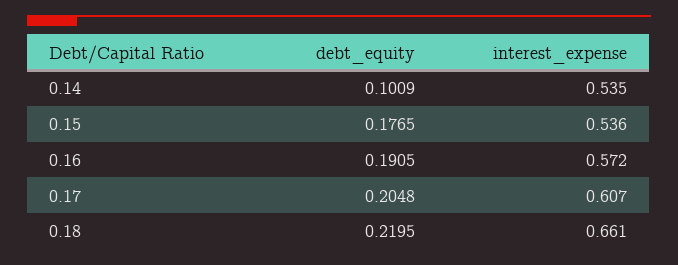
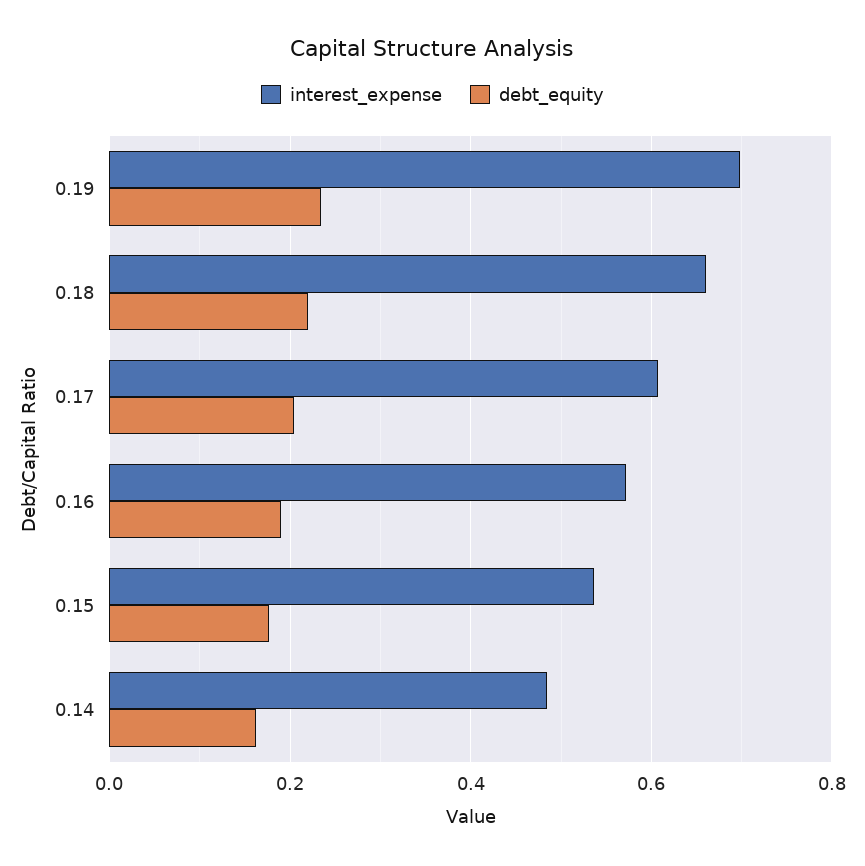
  {
    "debt_equity": {
-     "0.14": 0.1009,
+     "0.14": 0.16,
      "0.15": 0.1765,
      "0.16": 0.1905,
      "0.17": 0.2048,
-     "0.18": 0.2195
+     "0.18": 0.2195,
+     "0.19": 0.24
    },
    "interest_expense": {
-     "0.14": 0.535,
+     "0.14": 0.48,
      "0.15": 0.536,
      "0.16": 0.572,
      "0.17": 0.607,
-     "0.18": 0.661
+     "0.18": 0.661,
+     "0.19": 0.7
    }
  }

